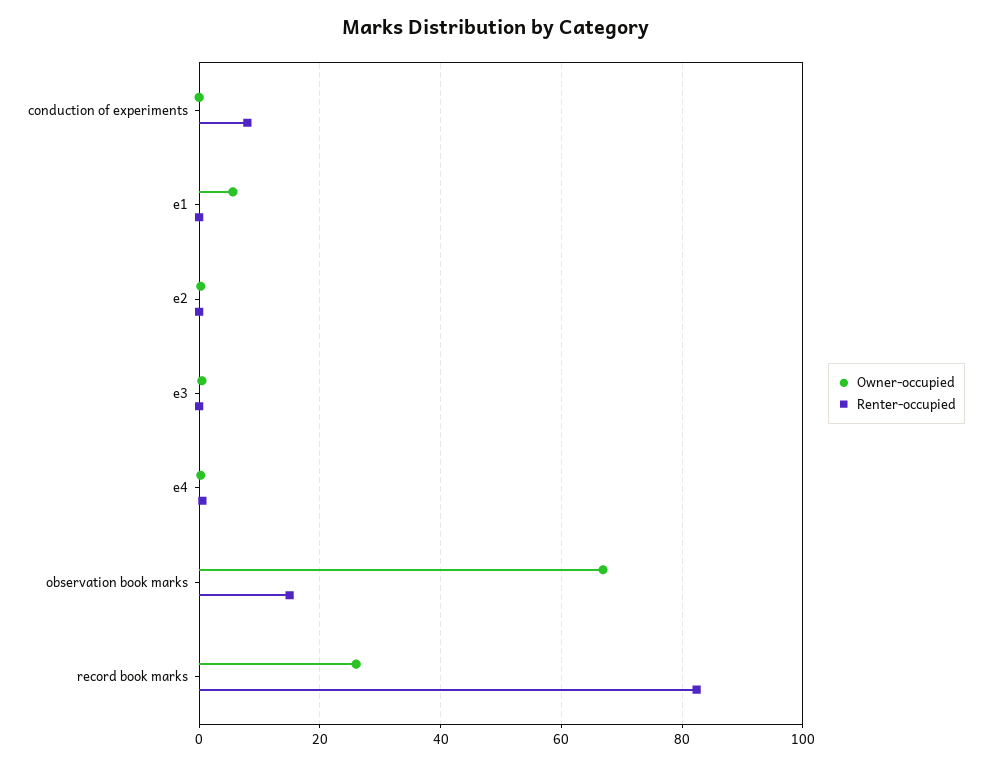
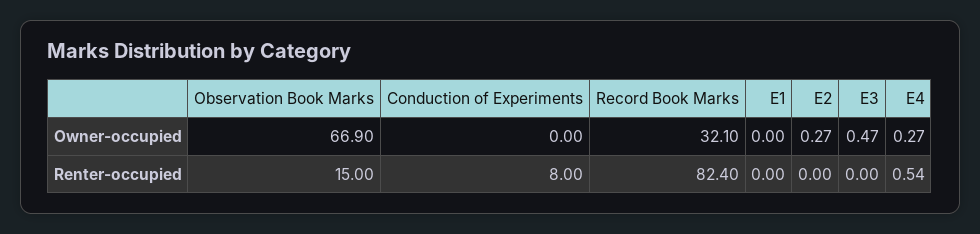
  {
    "Owner-occupied": {
      "conduction of experiments": 0,
-     "e1": 6,
+     "e1": 0,
      "e2": 0.27,
      "e3": 0.47,
      "e4": 0.27,
      "observation book marks": 66.9,
-     "record book marks": 26
+     "record book marks": 32.1
    },
    "Renter-occupied": {
      "conduction of experiments": 8,
      "e1": 0,
      "e2": 0,
      "e3": 0,
      "e4": 0.54,
      "observation book marks": 15,
      "record book marks": 82.4
    }
  }

